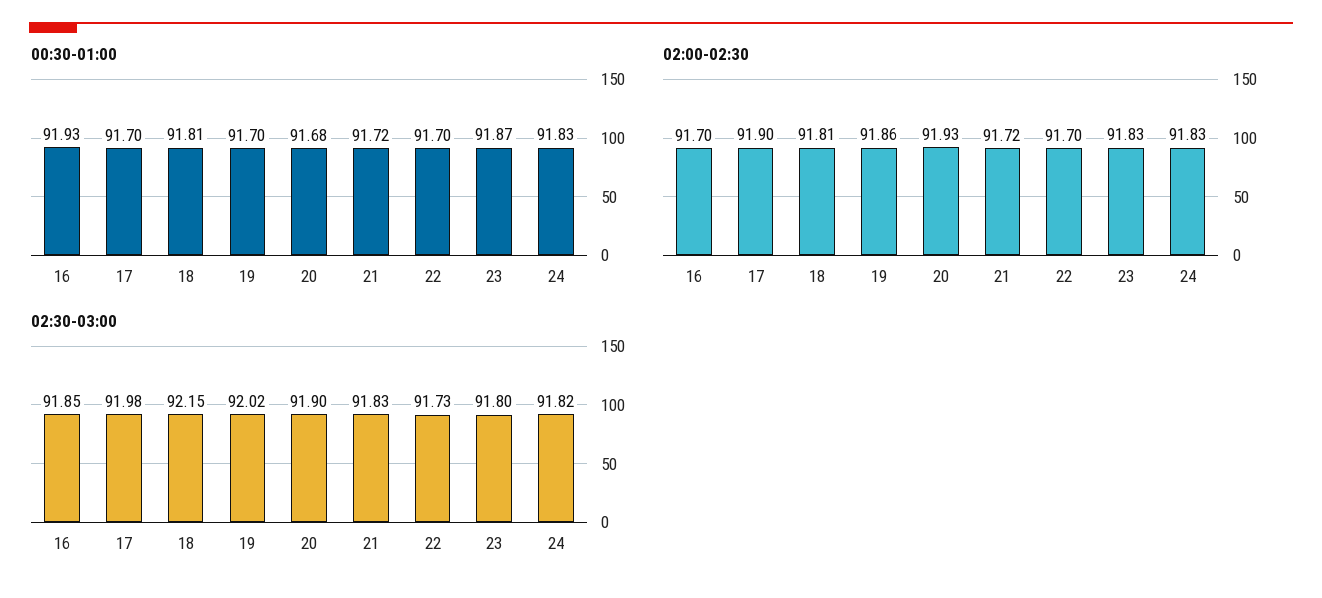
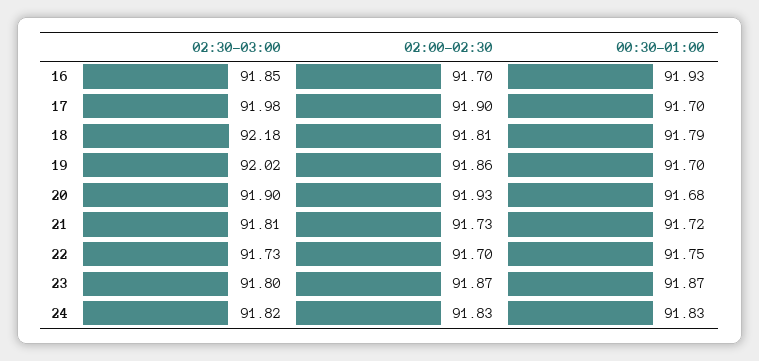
  {
    "00:30-01:00": {
      "16": 91.93,
      "17": 91.7,
-     "18": 91.81,
+     "18": 91.79,
      "19": 91.7,
      "20": 91.68,
      "21": 91.72,
-     "22": 91.7,
+     "22": 91.75,
      "23": 91.87,
      "24": 91.83
    },
    "02:00-02:30": {
      "16": 91.7,
      "17": 91.9,
      "18": 91.81,
      "19": 91.86,
      "20": 91.93,
-     "21": 91.72,
+     "21": 91.73,
      "22": 91.7,
-     "23": 91.83,
+     "23": 91.87,
      "24": 91.83
    },
    "02:30-03:00": {
      "16": 91.85,
      "17": 91.98,
-     "18": 92.15,
+     "18": 92.18,
      "19": 92.02,
      "20": 91.9,
-     "21": 91.83,
+     "21": 91.81,
      "22": 91.73,
      "23": 91.8,
      "24": 91.82
    }
  }

